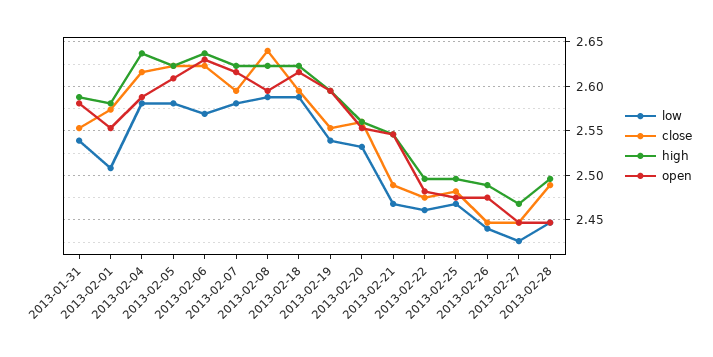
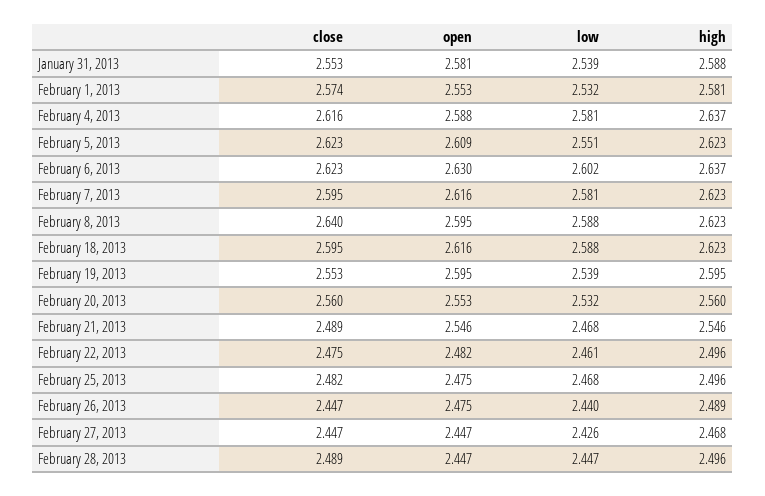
  {
    "low": {
      "2013-01-31": 2.539,
-     "2013-02-01": 2.51,
+     "2013-02-01": 2.532,
      "2013-02-04": 2.581,
-     "2013-02-05": 2.58,
+     "2013-02-05": 2.551,
-     "2013-02-06": 2.57,
+     "2013-02-06": 2.602,
      "2013-02-07": 2.581,
      "2013-02-08": 2.588,
      "2013-02-18": 2.588,
      "2013-02-19": 2.539,
      "2013-02-20": 2.532,
      "2013-02-21": 2.468,
      "2013-02-22": 2.461,
      "2013-02-25": 2.468,
      "2013-02-26": 2.44,
      "2013-02-27": 2.426,
      "2013-02-28": 2.447
    },
    "close": {
      "2013-01-31": 2.553,
      "2013-02-01": 2.574,
      "2013-02-04": 2.616,
      "2013-02-05": 2.623,
      "2013-02-06": 2.623,
      "2013-02-07": 2.595,
      "2013-02-08": 2.64,
      "2013-02-18": 2.595,
      "2013-02-19": 2.553,
      "2013-02-20": 2.56,
      "2013-02-21": 2.489,
      "2013-02-22": 2.475,
      "2013-02-25": 2.482,
      "2013-02-26": 2.447,
      "2013-02-27": 2.447,
      "2013-02-28": 2.489
    },
    "high": {
      "2013-01-31": 2.588,
      "2013-02-01": 2.581,
      "2013-02-04": 2.637,
      "2013-02-05": 2.623,
      "2013-02-06": 2.637,
      "2013-02-07": 2.623,
      "2013-02-08": 2.623,
      "2013-02-18": 2.623,
      "2013-02-19": 2.595,
      "2013-02-20": 2.56,
      "2013-02-21": 2.546,
      "2013-02-22": 2.496,
      "2013-02-25": 2.496,
      "2013-02-26": 2.489,
      "2013-02-27": 2.468,
      "2013-02-28": 2.496
    },
    "open": {
      "2013-01-31": 2.581,
      "2013-02-01": 2.553,
      "2013-02-04": 2.588,
      "2013-02-05": 2.609,
      "2013-02-06": 2.63,
      "2013-02-07": 2.616,
      "2013-02-08": 2.595,
      "2013-02-18": 2.616,
      "2013-02-19": 2.595,
      "2013-02-20": 2.553,
      "2013-02-21": 2.546,
      "2013-02-22": 2.482,
      "2013-02-25": 2.475,
      "2013-02-26": 2.475,
      "2013-02-27": 2.447,
      "2013-02-28": 2.447
    }
  }

